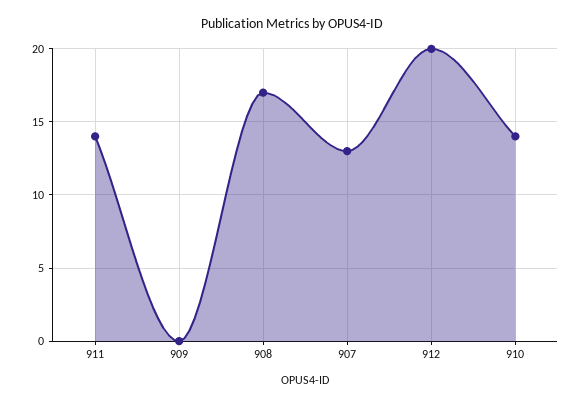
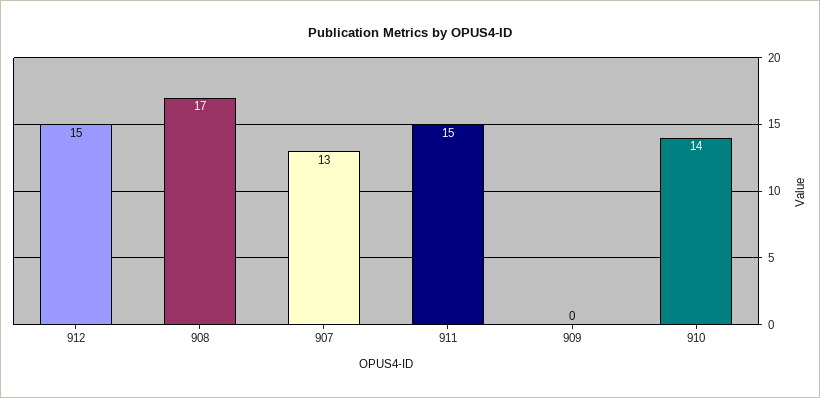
  {
-   "911": 14,
+   "911": 15,
    "909": 0,
    "908": 17,
    "907": 13,
-   "912": 20,
+   "912": 15,
    "910": 14
  }

